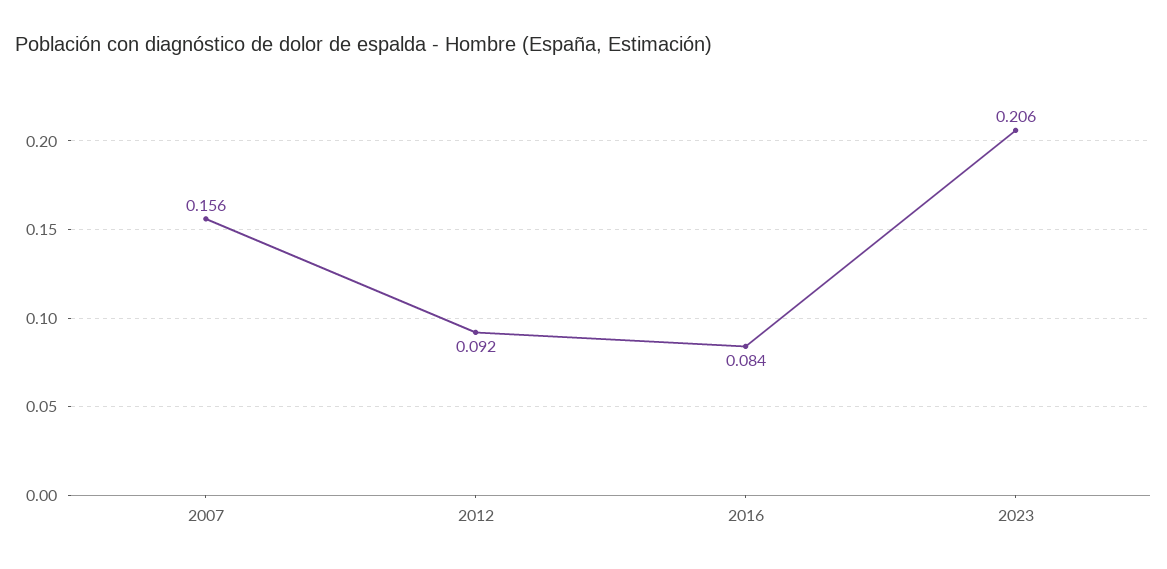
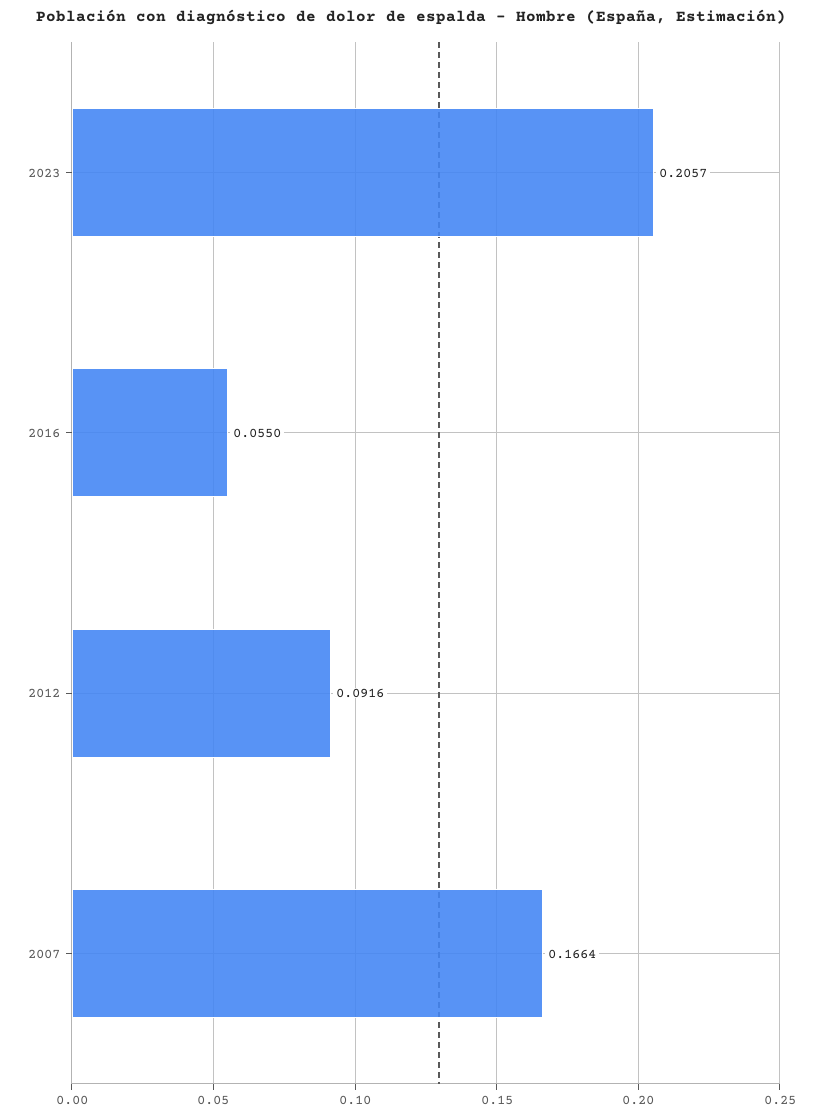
  {
-   "2007": 0.156,
+   "2007": 0.1664,
    "2012": 0.0916,
-   "2016": 0.084,
+   "2016": 0.055,
    "2023": 0.2057
  }

